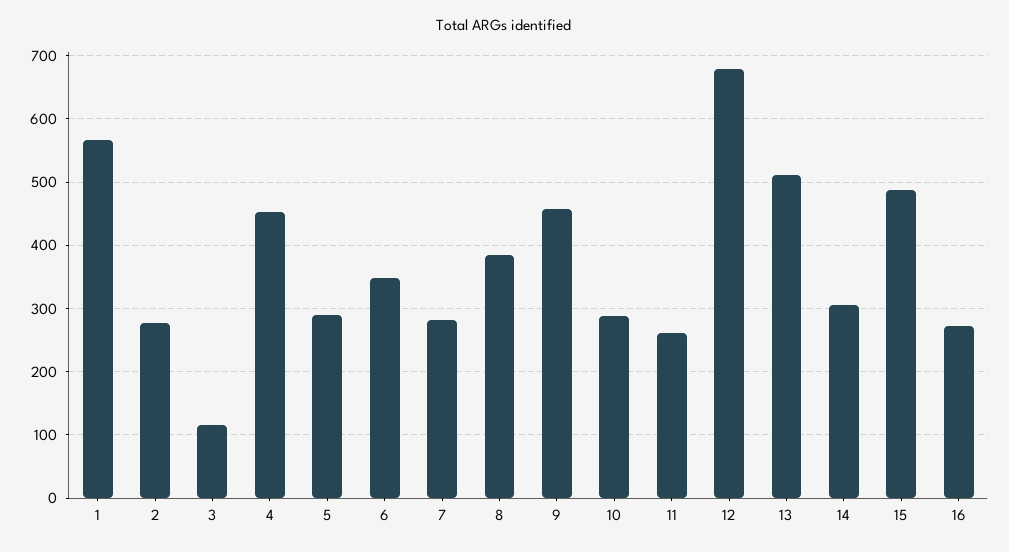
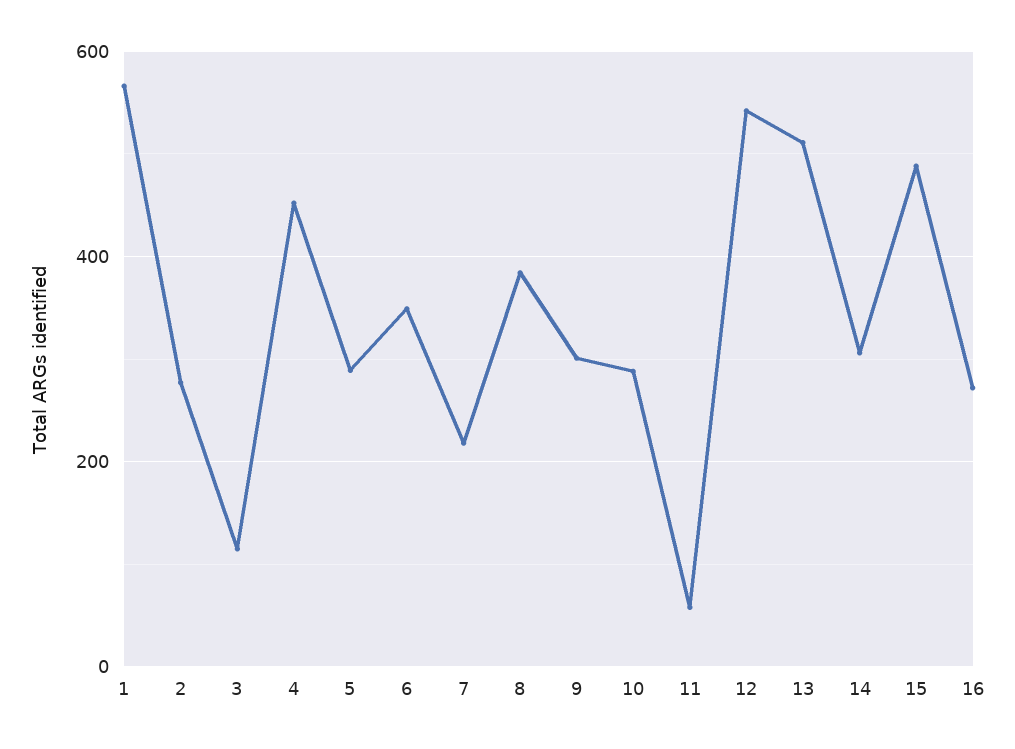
  {
    "1": 570,
    "2": 280,
    "3": 120,
    "4": 450,
    "5": 290,
    "6": 350,
-   "7": 280,
+   "7": 220,
    "8": 380,
-   "9": 460,
+   "9": 300,
    "10": 290,
-   "11": 260,
+   "11": 60,
-   "12": 680,
+   "12": 540,
    "13": 510,
    "14": 310,
    "15": 490,
    "16": 270
  }

